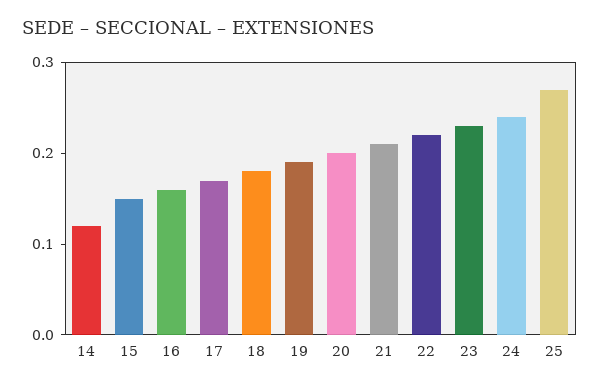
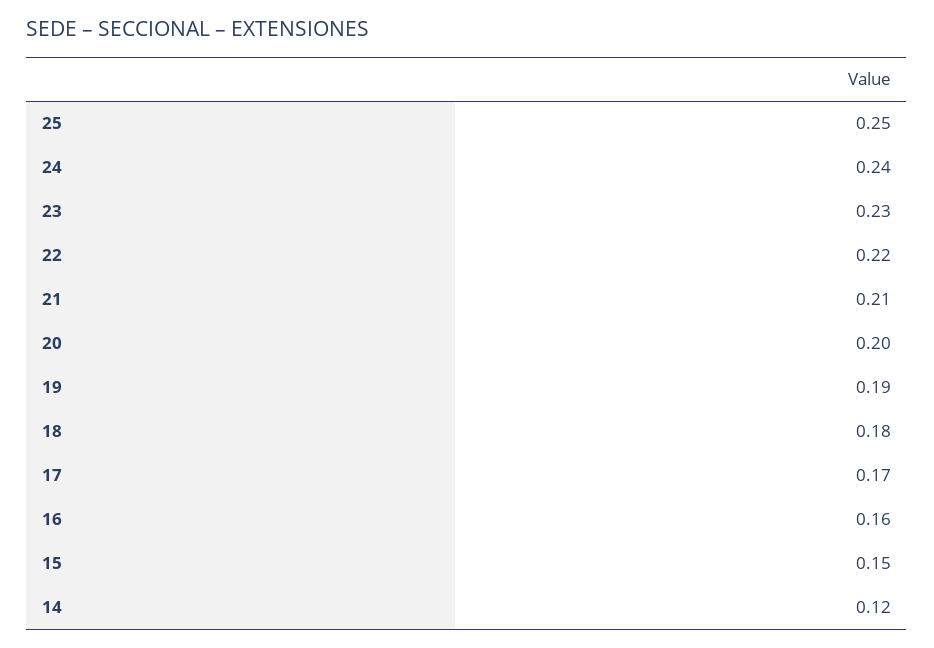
  {
    "14": 0.12,
    "15": 0.15,
    "16": 0.16,
    "17": 0.17,
    "18": 0.18,
    "19": 0.19,
    "20": 0.2,
    "21": 0.21,
    "22": 0.22,
    "23": 0.23,
    "24": 0.24,
-   "25": 0.27
+   "25": 0.25
  }

